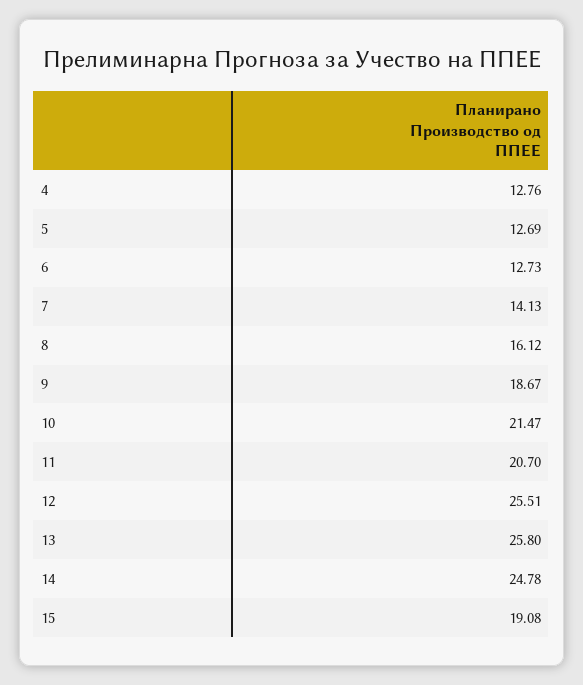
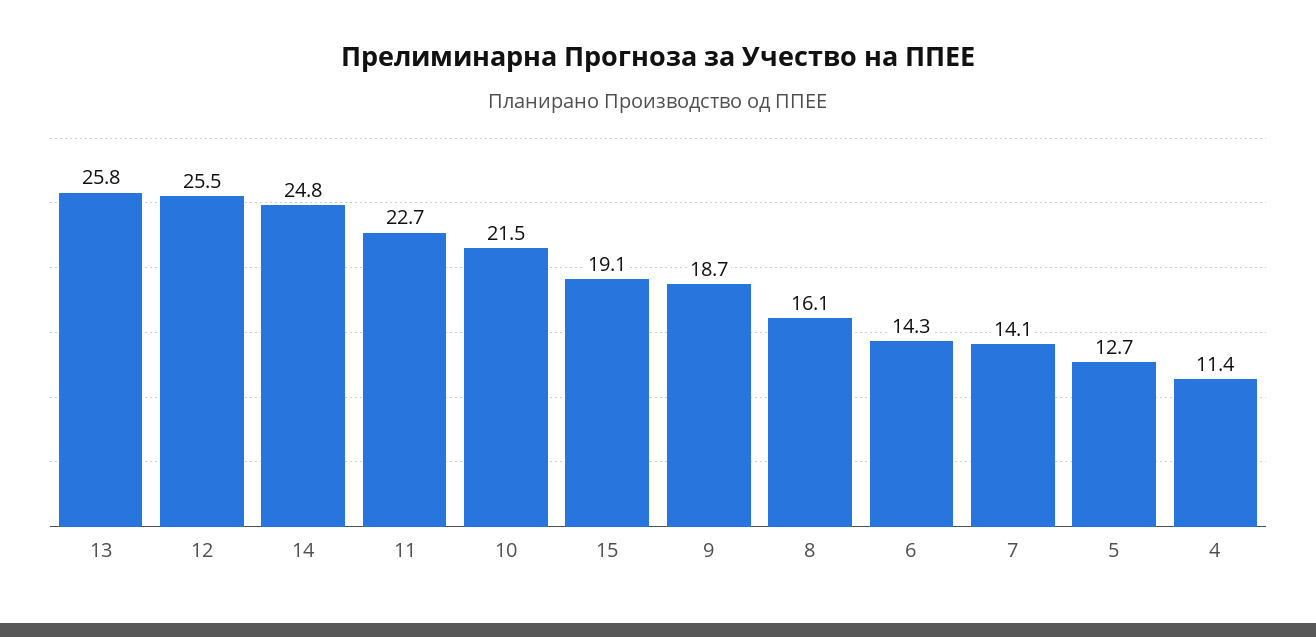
  {
-   "4": 12.76,
+   "4": 11.4,
    "5": 12.69,
-   "6": 12.73,
+   "6": 14.3,
    "7": 14.13,
    "8": 16.12,
    "9": 18.67,
    "10": 21.47,
-   "11": 20.7,
+   "11": 22.7,
    "12": 25.51,
    "13": 25.8,
    "14": 24.78,
    "15": 19.08
  }

